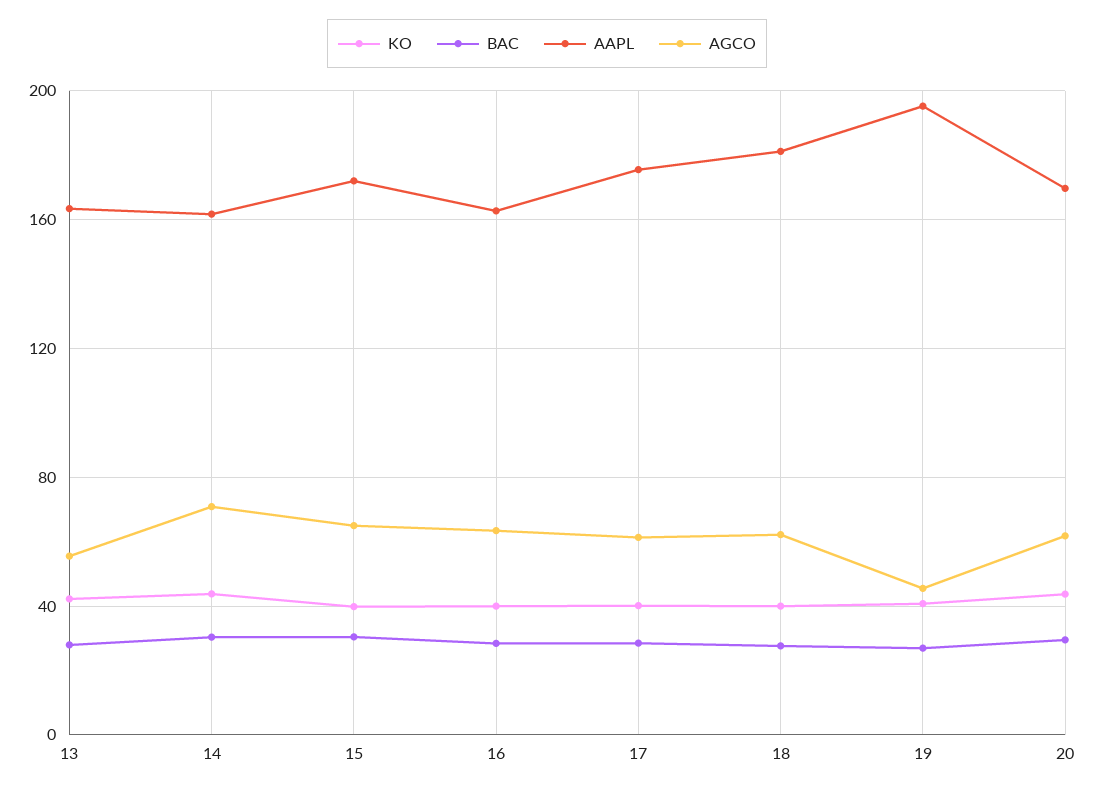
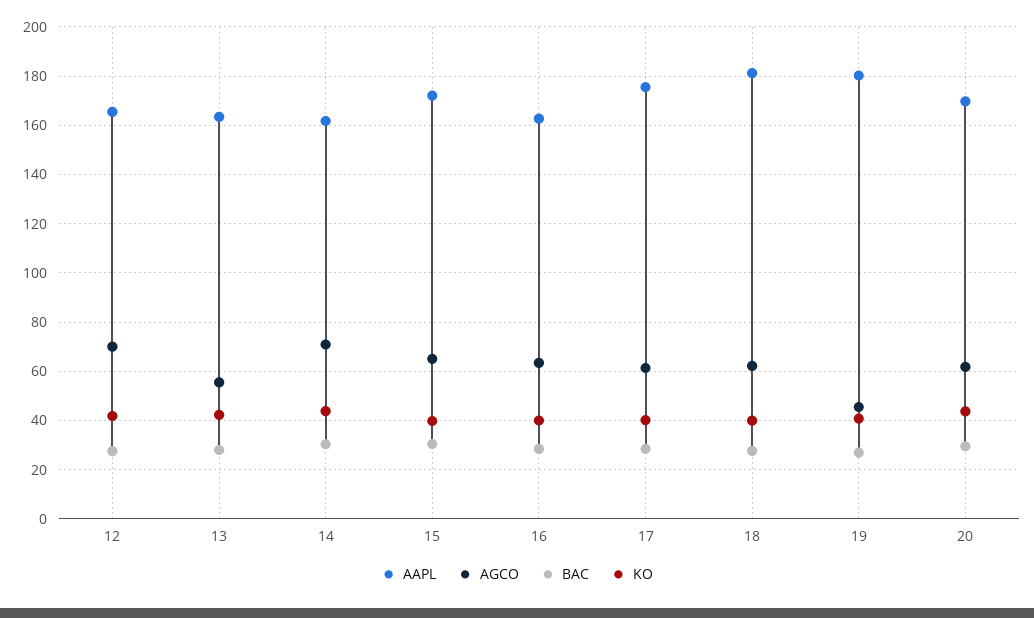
  {
    "KO": {
      "13": 42.5,
      "14": 45,
      "15": 40,
      "16": 40,
      "17": 40,
      "18": 40,
      "19": 40,
-     "20": 42.5
+     "20": 42.5,
+     "12": 42.5
    },
    "BAC": {
      "13": 27.5,
      "14": 30,
      "15": 30,
      "16": 27.5,
      "17": 27.5,
      "18": 27.5,
      "19": 27.5,
-     "20": 30
+     "20": 30,
+     "12": 27.5
    },
    "AAPL": {
      "13": 162.5,
      "14": 162.5,
      "15": 172.5,
      "16": 162.5,
      "17": 175,
      "18": 180,
-     "19": 195,
+     "19": 180,
-     "20": 170
+     "20": 170,
+     "12": 165
    },
    "AGCO": {
      "13": 55,
      "14": 70,
      "15": 65,
      "16": 62.5,
      "17": 62.5,
      "18": 62.5,
      "19": 45,
-     "20": 62.5
+     "20": 62.5,
+     "12": 70
    }
  }

